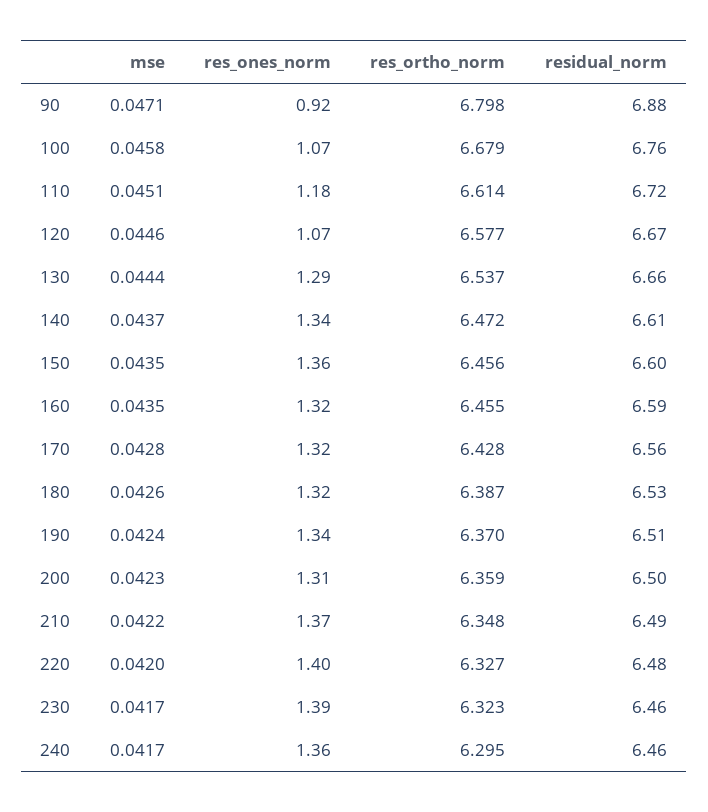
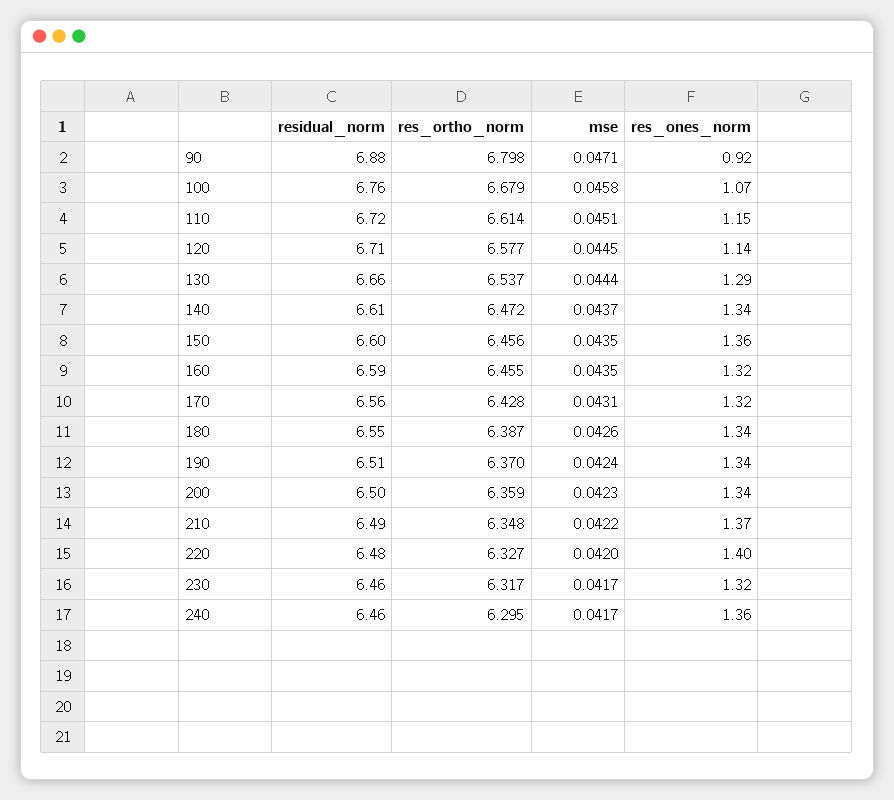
  {
    "mse": {
      "90": 0.0471,
      "100": 0.0458,
      "110": 0.0451,
-     "120": 0.0446,
+     "120": 0.0445,
      "130": 0.0444,
      "140": 0.0437,
      "150": 0.0435,
      "160": 0.0435,
-     "170": 0.0428,
+     "170": 0.0431,
      "180": 0.0426,
      "190": 0.0424,
      "200": 0.0423,
      "210": 0.0422,
      "220": 0.042,
      "230": 0.0417,
      "240": 0.0417
    },
    "res_ones_norm": {
      "90": 0.92,
      "100": 1.07,
-     "110": 1.18,
+     "110": 1.15,
-     "120": 1.07,
+     "120": 1.14,
      "130": 1.29,
      "140": 1.34,
      "150": 1.36,
      "160": 1.32,
      "170": 1.32,
-     "180": 1.32,
+     "180": 1.34,
      "190": 1.34,
-     "200": 1.31,
+     "200": 1.34,
      "210": 1.37,
      "220": 1.4,
-     "230": 1.39,
+     "230": 1.32,
      "240": 1.36
    },
    "res_ortho_norm": {
      "90": 6.798,
      "100": 6.679,
      "110": 6.614,
      "120": 6.577,
      "130": 6.537,
      "140": 6.472,
      "150": 6.456,
      "160": 6.455,
      "170": 6.428,
      "180": 6.387,
      "190": 6.37,
      "200": 6.359,
      "210": 6.348,
      "220": 6.327,
-     "230": 6.323,
+     "230": 6.317,
      "240": 6.295
    },
    "residual_norm": {
      "90": 6.88,
      "100": 6.76,
      "110": 6.72,
-     "120": 6.67,
+     "120": 6.71,
      "130": 6.66,
      "140": 6.61,
      "150": 6.6,
      "160": 6.59,
      "170": 6.56,
-     "180": 6.53,
+     "180": 6.55,
      "190": 6.51,
      "200": 6.5,
      "210": 6.49,
      "220": 6.48,
      "230": 6.46,
      "240": 6.46
    }
  }

